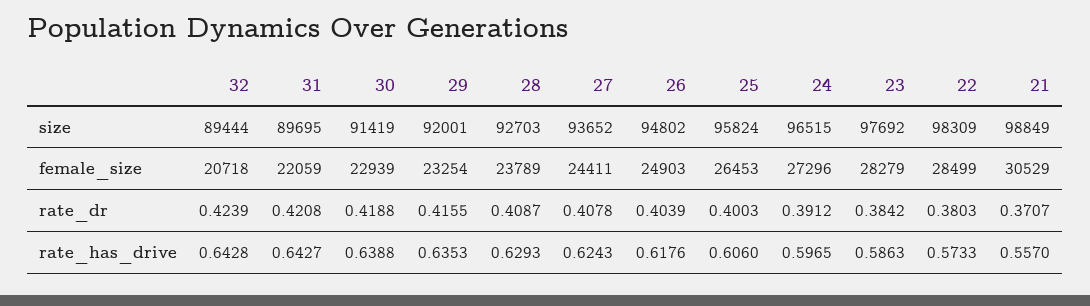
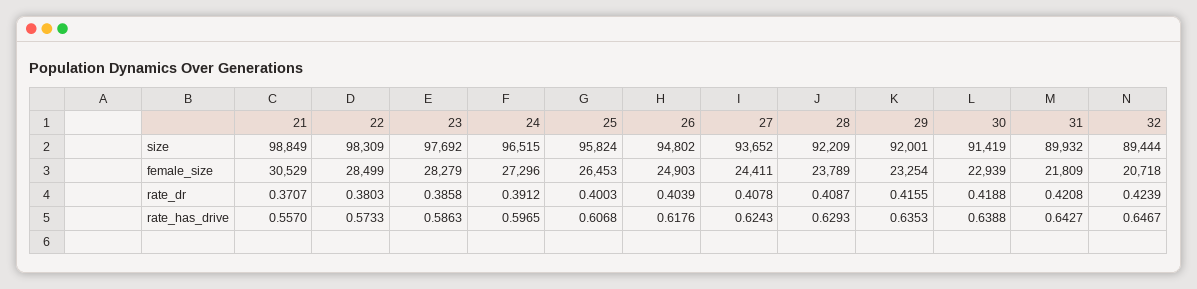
  {
    "32": {
      "size": 89444,
      "female_size": 20718,
      "rate_dr": 0.4239,
-     "rate_has_drive": 0.6428
+     "rate_has_drive": 0.6467
    },
    "31": {
-     "size": 89695,
+     "size": 89932,
-     "female_size": 22059,
+     "female_size": 21809,
      "rate_dr": 0.4208,
      "rate_has_drive": 0.6427
    },
    "30": {
      "size": 91419,
      "female_size": 22939,
      "rate_dr": 0.4188,
      "rate_has_drive": 0.6388
    },
    "29": {
      "size": 92001,
      "female_size": 23254,
      "rate_dr": 0.4155,
      "rate_has_drive": 0.6353
    },
    "28": {
-     "size": 92703,
+     "size": 92209,
      "female_size": 23789,
      "rate_dr": 0.4087,
      "rate_has_drive": 0.6293
    },
    "27": {
      "size": 93652,
      "female_size": 24411,
      "rate_dr": 0.4078,
      "rate_has_drive": 0.6243
    },
    "26": {
      "size": 94802,
      "female_size": 24903,
      "rate_dr": 0.4039,
      "rate_has_drive": 0.6176
    },
    "25": {
      "size": 95824,
      "female_size": 26453,
      "rate_dr": 0.4003,
-     "rate_has_drive": 0.606
+     "rate_has_drive": 0.6068
    },
    "24": {
      "size": 96515,
      "female_size": 27296,
      "rate_dr": 0.3912,
      "rate_has_drive": 0.5965
    },
    "23": {
      "size": 97692,
      "female_size": 28279,
-     "rate_dr": 0.3842,
+     "rate_dr": 0.3858,
      "rate_has_drive": 0.5863
    },
    "22": {
      "size": 98309,
      "female_size": 28499,
      "rate_dr": 0.3803,
      "rate_has_drive": 0.5733
    },
    "21": {
      "size": 98849,
      "female_size": 30529,
      "rate_dr": 0.3707,
      "rate_has_drive": 0.557
    }
  }

